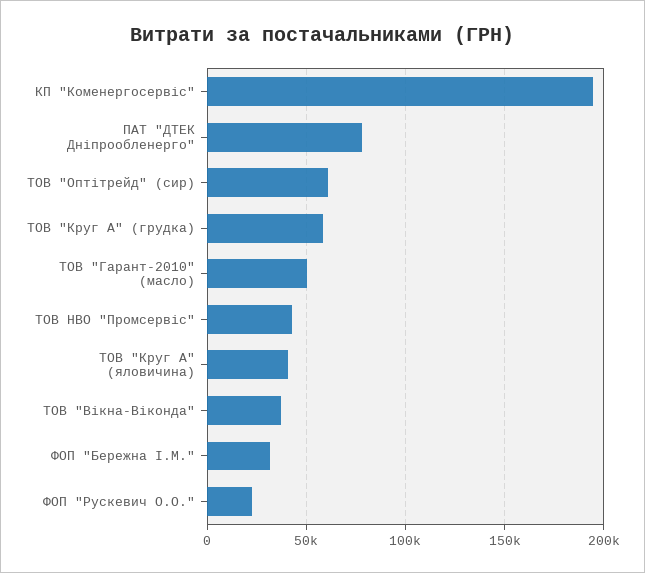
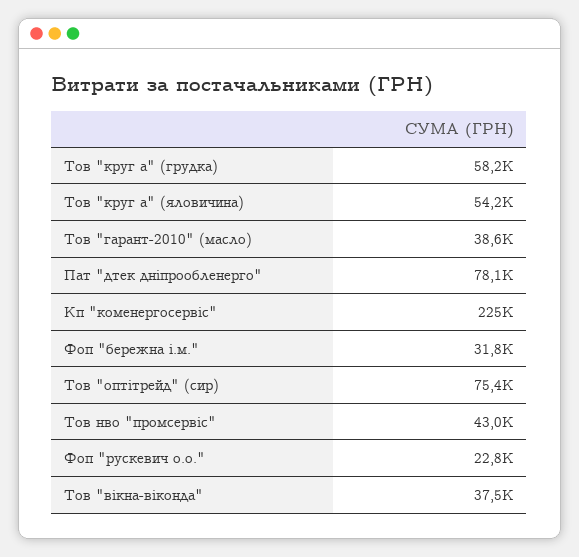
  {
-   "КП \"Коменергосервіс\"": 195000,
+   "КП \"Коменергосервіс\"": 225000,
    "ПАТ \"ДТЕК Дніпрообленерго\"": 78100,
-   "ТОВ \"Оптітрейд\" (сир)": 60000,
+   "ТОВ \"Оптітрейд\" (сир)": 75400,
    "ТОВ \"Круг А\" (грудка)": 58200,
-   "ТОВ \"Гарант-2010\" (масло)": 50000,
+   "ТОВ \"Гарант-2010\" (масло)": 38600,
    "ТОВ НВО \"Промсервіс\"": 43000,
-   "ТОВ \"Круг А\" (яловичина)": 40000,
+   "ТОВ \"Круг А\" (яловичина)": 54200,
    "ТОВ \"Вікна-Віконда\"": 37500,
    "ФОП \"Бережна І.М.\"": 31800,
    "ФОП \"Рускевич О.О.\"": 22800
  }

